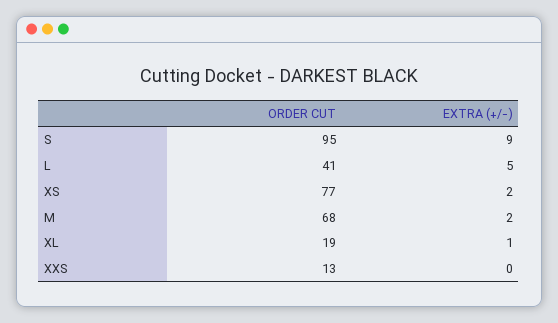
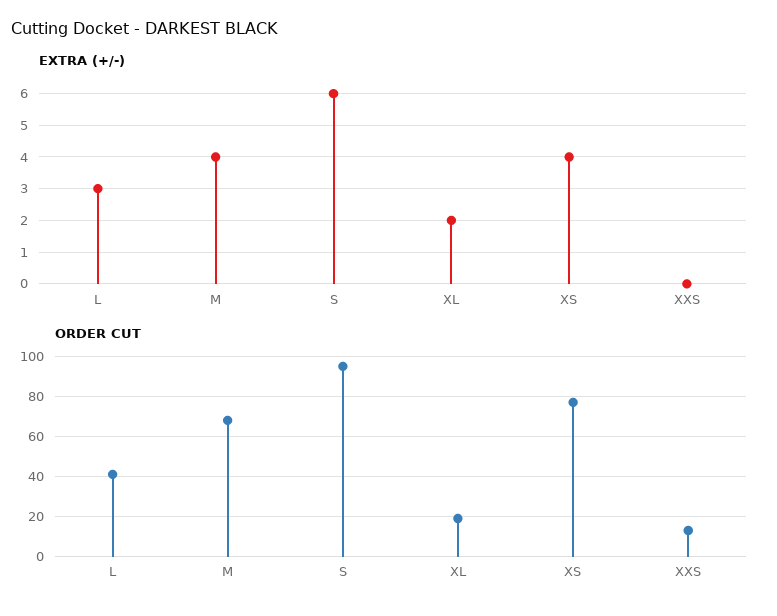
  {
    "ORDER CUT": {
      "S": 95,
      "L": 41,
      "XS": 77,
      "M": 68,
      "XL": 19,
      "XXS": 13
    },
    "EXTRA (+/-)": {
-     "S": 9,
+     "S": 6,
-     "L": 5,
+     "L": 3,
-     "XS": 2,
+     "XS": 4,
-     "M": 2,
+     "M": 4,
-     "XL": 1,
+     "XL": 2,
      "XXS": 0
    }
  }

